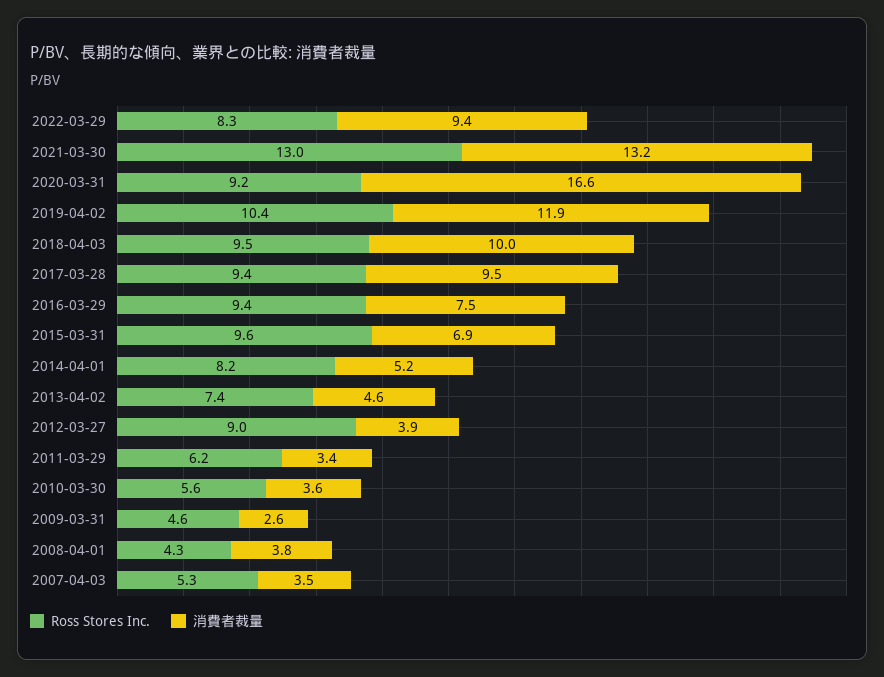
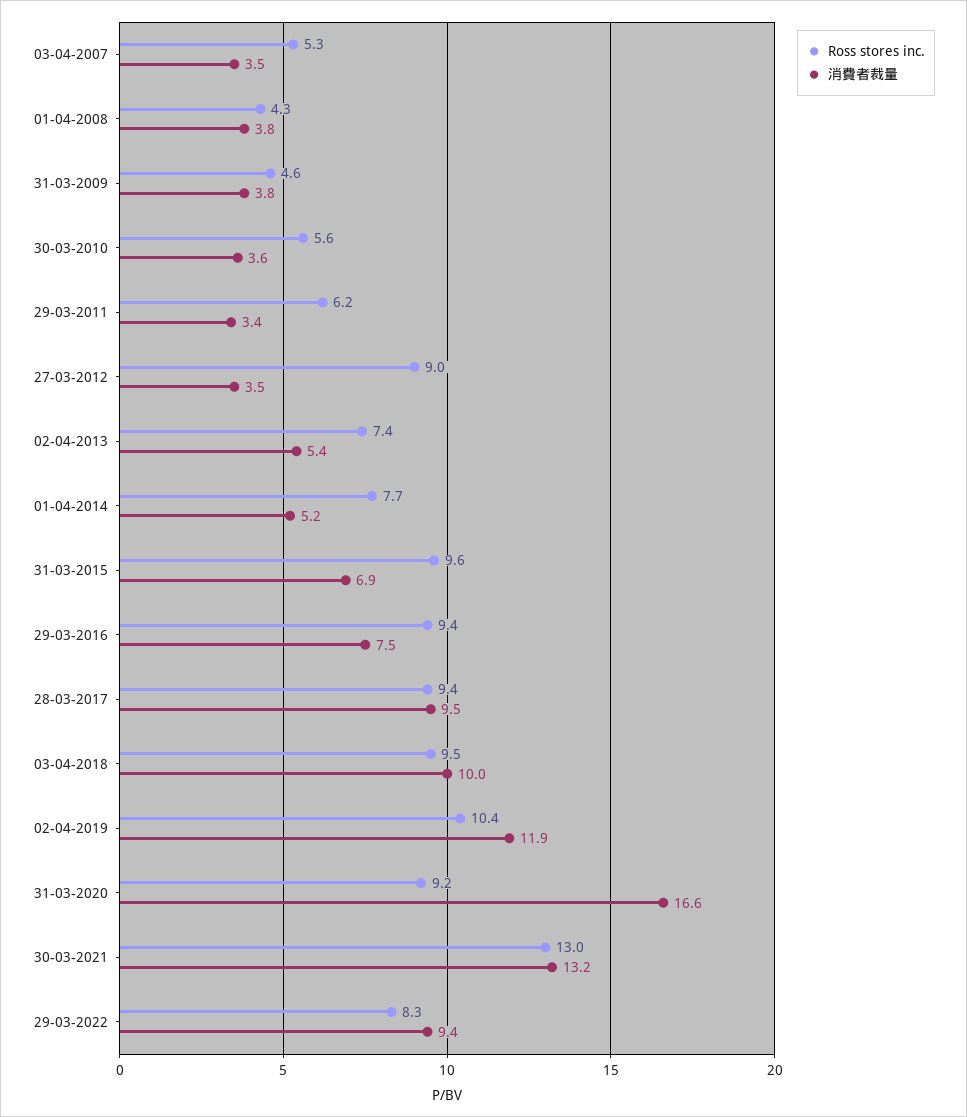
  {
    "Ross Stores Inc.": {
      "2022-03-29": 8.3,
      "2021-03-30": 13,
      "2020-03-31": 9.2,
      "2019-04-02": 10.4,
      "2018-04-03": 9.5,
      "2017-03-28": 9.4,
      "2016-03-29": 9.4,
      "2015-03-31": 9.6,
-     "2014-04-01": 8.2,
+     "2014-04-01": 7.7,
      "2013-04-02": 7.4,
      "2012-03-27": 9,
      "2011-03-29": 6.2,
      "2010-03-30": 5.6,
      "2009-03-31": 4.6,
      "2008-04-01": 4.3,
      "2007-04-03": 5.3
    },
    "消費者裁量": {
      "2022-03-29": 9.4,
      "2021-03-30": 13.2,
      "2020-03-31": 16.6,
      "2019-04-02": 11.9,
      "2018-04-03": 10,
      "2017-03-28": 9.5,
      "2016-03-29": 7.5,
      "2015-03-31": 6.9,
      "2014-04-01": 5.2,
-     "2013-04-02": 4.6,
+     "2013-04-02": 5.4,
-     "2012-03-27": 3.9,
+     "2012-03-27": 3.5,
      "2011-03-29": 3.4,
      "2010-03-30": 3.6,
-     "2009-03-31": 2.6,
+     "2009-03-31": 3.8,
      "2008-04-01": 3.8,
      "2007-04-03": 3.5
    }
  }

